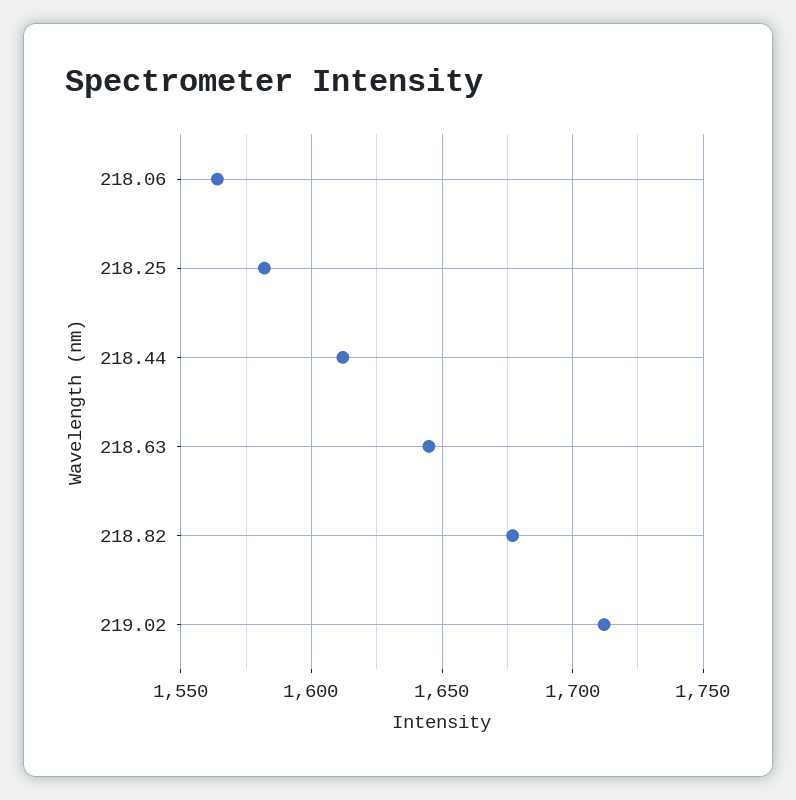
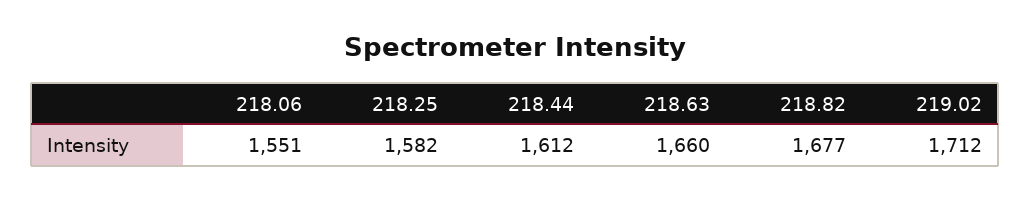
  {
-   "218.06": 1565,
+   "218.06": 1551,
    "218.25": 1582,
    "218.44": 1612,
-   "218.63": 1645,
+   "218.63": 1660,
    "218.82": 1677,
    "219.02": 1712
  }

